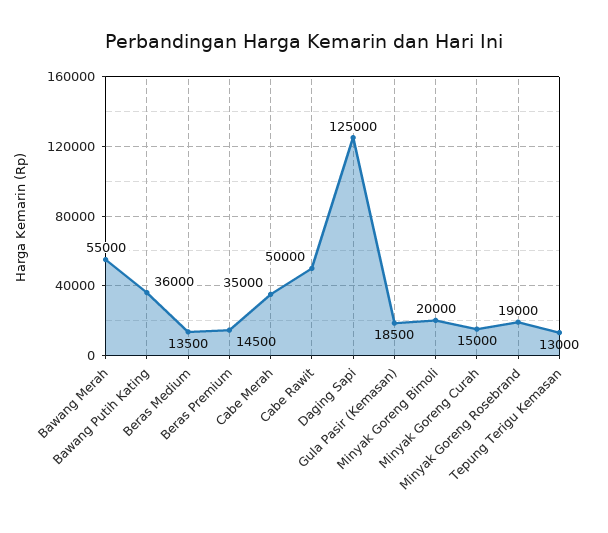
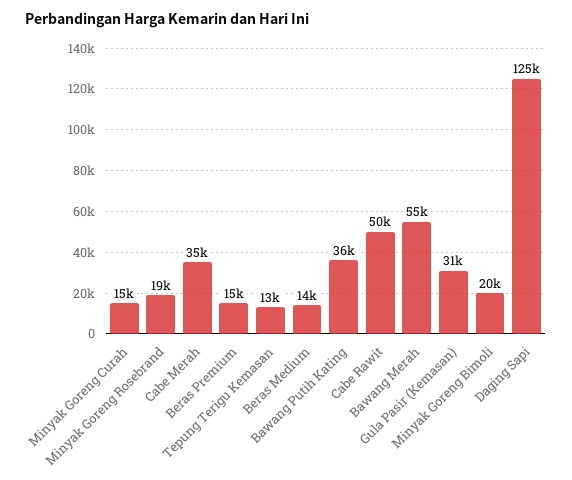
  {
    "Bawang Merah": 55000,
    "Bawang Putih Kating": 36000,
    "Beras Medium": 13500,
    "Beras Premium": 14500,
    "Cabe Merah": 35000,
    "Cabe Rawit": 50000,
    "Daging Sapi": 125000,
-   "Gula Pasir (Kemasan)": 18500,
+   "Gula Pasir (Kemasan)": 31000,
    "Minyak Goreng Bimoli": 20000,
    "Minyak Goreng Curah": 15000,
    "Minyak Goreng Rosebrand": 19000,
    "Tepung Terigu Kemasan": 13000
  }

